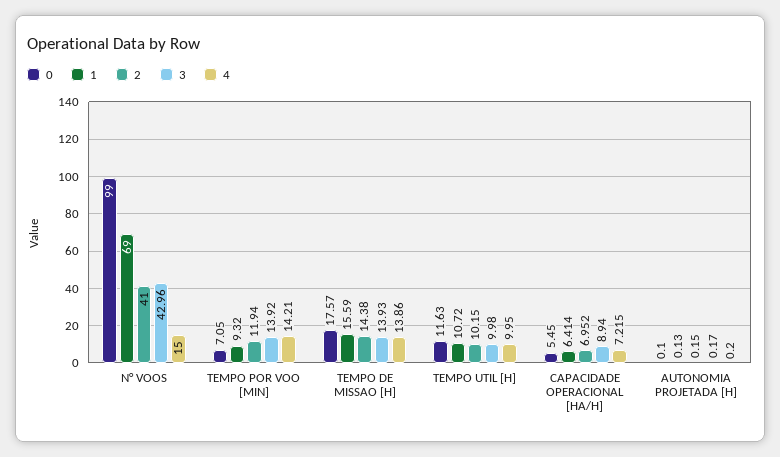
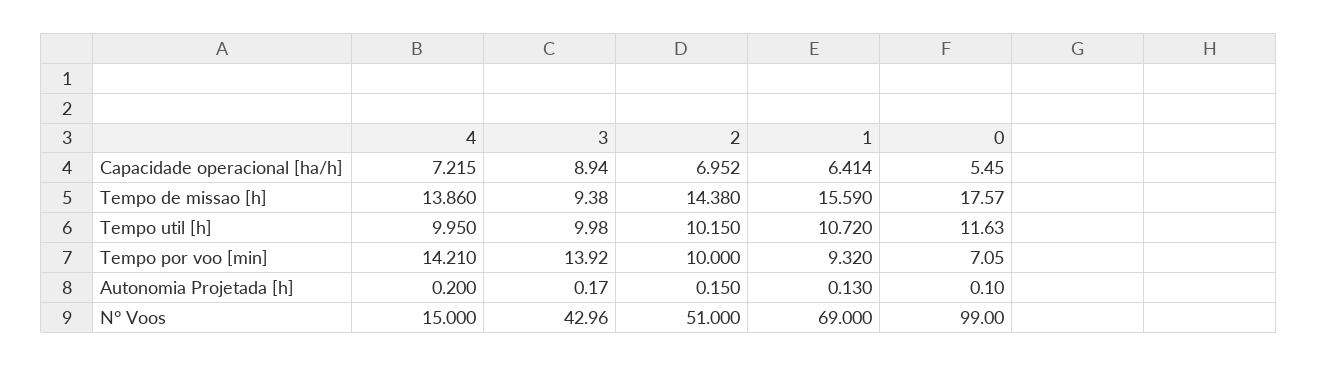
  {
    "0": {
      "N° VOOS": 99,
      "TEMPO POR VOO [MIN]": 7.05,
      "TEMPO DE MISSAO [H]": 17.57,
      "TEMPO UTIL [H]": 11.63,
      "CAPACIDADE OPERACIONAL [HA/H]": 5.45,
      "AUTONOMIA PROJETADA [H]": 0.1
    },
    "1": {
      "N° VOOS": 69,
      "TEMPO POR VOO [MIN]": 9.32,
      "TEMPO DE MISSAO [H]": 15.59,
      "TEMPO UTIL [H]": 10.72,
      "CAPACIDADE OPERACIONAL [HA/H]": 6.414,
      "AUTONOMIA PROJETADA [H]": 0.13
    },
    "2": {
-     "N° VOOS": 41,
+     "N° VOOS": 51,
-     "TEMPO POR VOO [MIN]": 11.94,
+     "TEMPO POR VOO [MIN]": 10,
      "TEMPO DE MISSAO [H]": 14.38,
      "TEMPO UTIL [H]": 10.15,
      "CAPACIDADE OPERACIONAL [HA/H]": 6.952,
      "AUTONOMIA PROJETADA [H]": 0.15
    },
    "3": {
      "N° VOOS": 42.96,
      "TEMPO POR VOO [MIN]": 13.92,
-     "TEMPO DE MISSAO [H]": 13.93,
+     "TEMPO DE MISSAO [H]": 9.38,
      "TEMPO UTIL [H]": 9.98,
      "CAPACIDADE OPERACIONAL [HA/H]": 8.94,
      "AUTONOMIA PROJETADA [H]": 0.17
    },
    "4": {
      "N° VOOS": 15,
      "TEMPO POR VOO [MIN]": 14.21,
      "TEMPO DE MISSAO [H]": 13.86,
      "TEMPO UTIL [H]": 9.95,
      "CAPACIDADE OPERACIONAL [HA/H]": 7.215,
      "AUTONOMIA PROJETADA [H]": 0.2
    }
  }

